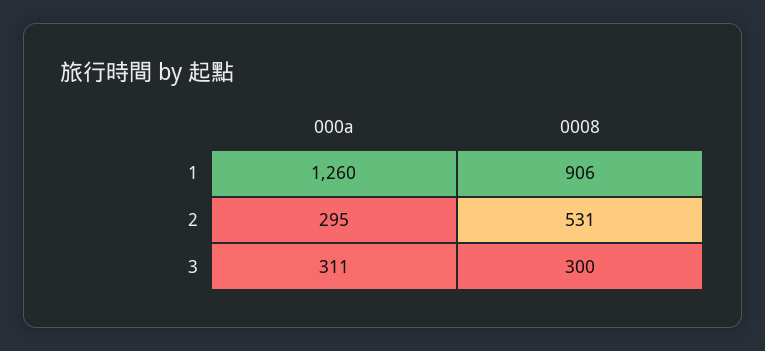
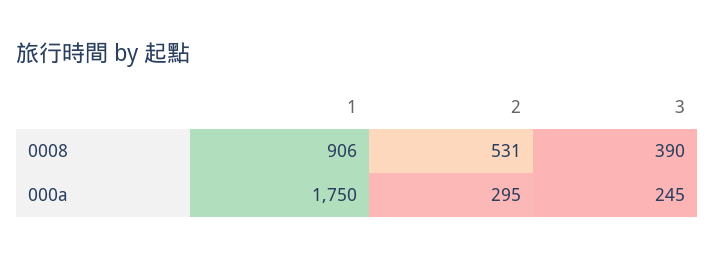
  {
    "000a": {
-     "1": 1260,
+     "1": 1750,
      "2": 295,
-     "3": 311
+     "3": 245
    },
    "0008": {
      "1": 906,
      "2": 531,
-     "3": 300
+     "3": 390
    }
  }

